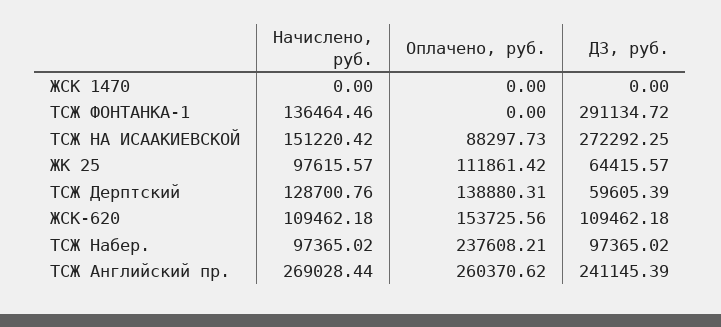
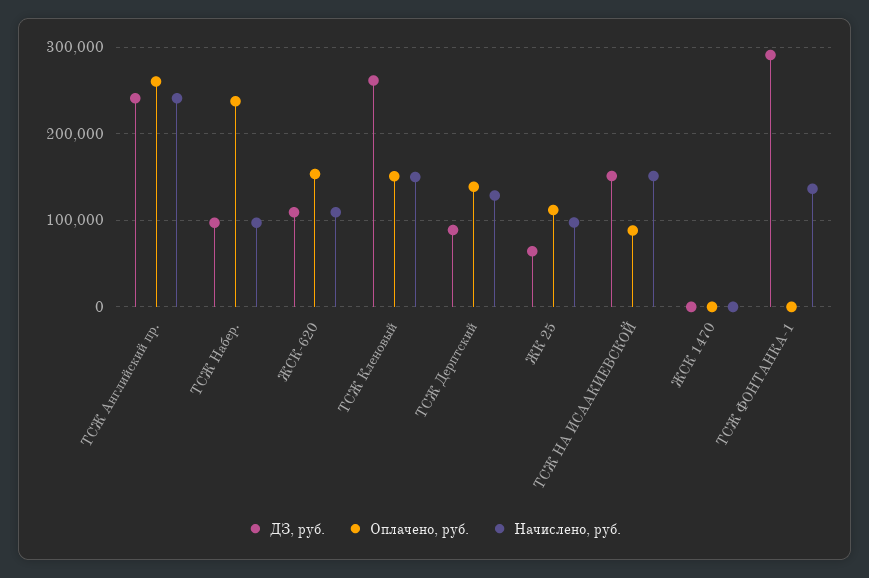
  {
    "Начислено, руб.": {
      "ЖСК 1470": 0,
      "ТСЖ ФОНТАНКА-1": 136464.46,
      "ТСЖ НА ИСААКИЕВСКОЙ": 151220.42,
      "ЖК 25": 97615.57,
      "ТСЖ Дерптский": 128700.76,
      "ЖСК-620": 109462.18,
      "ТСЖ Набер.": 97365.02,
-     "ТСЖ Английский пр.": 269028.44
+     "ТСЖ Английский пр.": 240000,
+     "ТСЖ Кленовый": 150000
    },
    "Оплачено, руб.": {
      "ЖСК 1470": 0,
      "ТСЖ ФОНТАНКА-1": 0,
      "ТСЖ НА ИСААКИЕВСКОЙ": 88297.73,
      "ЖК 25": 111861.42,
      "ТСЖ Дерптский": 138880.31,
      "ЖСК-620": 153725.56,
      "ТСЖ Набер.": 237608.21,
-     "ТСЖ Английский пр.": 260370.62
+     "ТСЖ Английский пр.": 260370.62,
+     "ТСЖ Кленовый": 150000
    },
    "ДЗ, руб.": {
      "ЖСК 1470": 0,
      "ТСЖ ФОНТАНКА-1": 291134.72,
-     "ТСЖ НА ИСААКИЕВСКОЙ": 272292.25,
+     "ТСЖ НА ИСААКИЕВСКОЙ": 150000,
      "ЖК 25": 64415.57,
-     "ТСЖ Дерптский": 59605.39,
+     "ТСЖ Дерптский": 90000,
      "ЖСК-620": 109462.18,
      "ТСЖ Набер.": 97365.02,
-     "ТСЖ Английский пр.": 241145.39
+     "ТСЖ Английский пр.": 241145.39,
+     "ТСЖ Кленовый": 260000
    }
  }

